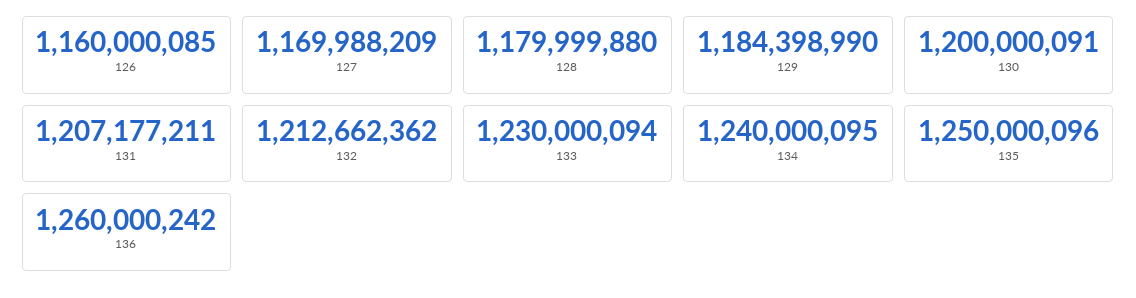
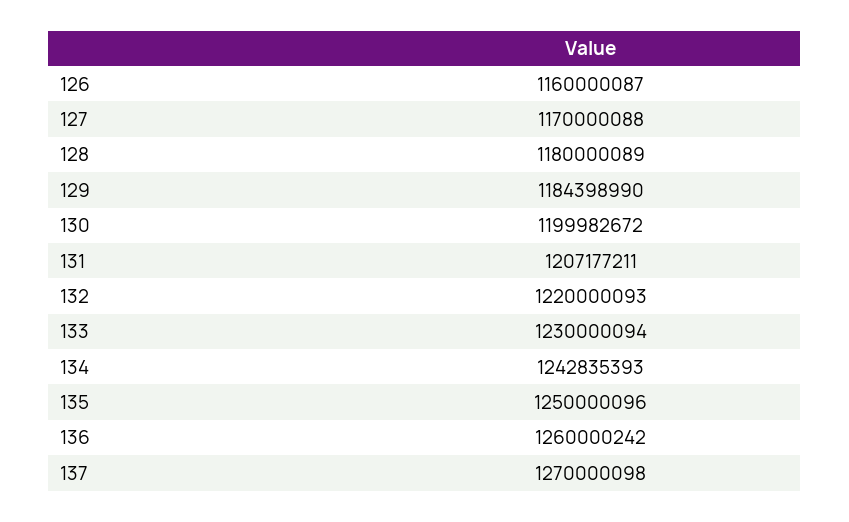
  {
-   "126": 1160000085,
+   "126": 1160000087,
-   "127": 1169988209,
+   "127": 1170000088,
-   "128": 1179999880,
+   "128": 1180000089,
    "129": 1184398990,
-   "130": 1200000091,
+   "130": 1199982672,
    "131": 1207177211,
-   "132": 1212662362,
+   "132": 1220000093,
    "133": 1230000094,
-   "134": 1240000095,
+   "134": 1242835393,
    "135": 1250000096,
-   "136": 1260000242
+   "136": 1260000242,
+   "137": 1270000098
  }

